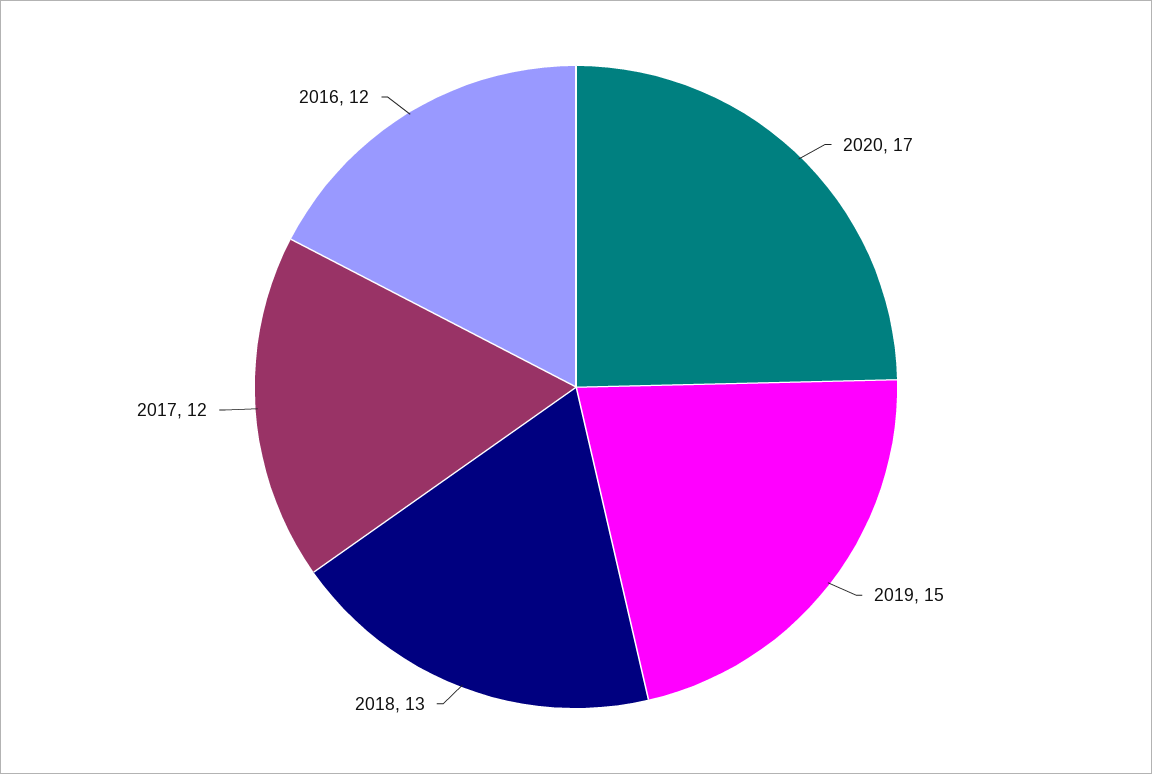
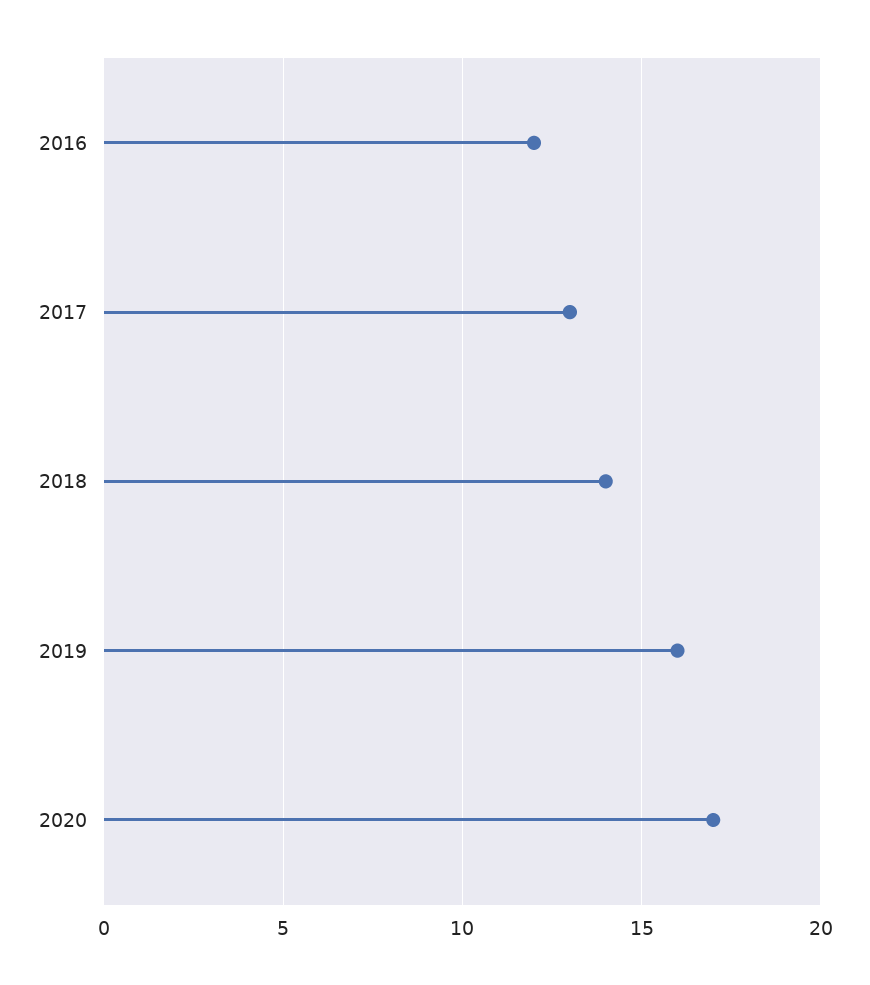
  {
    "2020": 17,
-   "2019": 15,
+   "2019": 16,
-   "2018": 13,
+   "2018": 14,
-   "2017": 12,
+   "2017": 13,
    "2016": 12
  }

